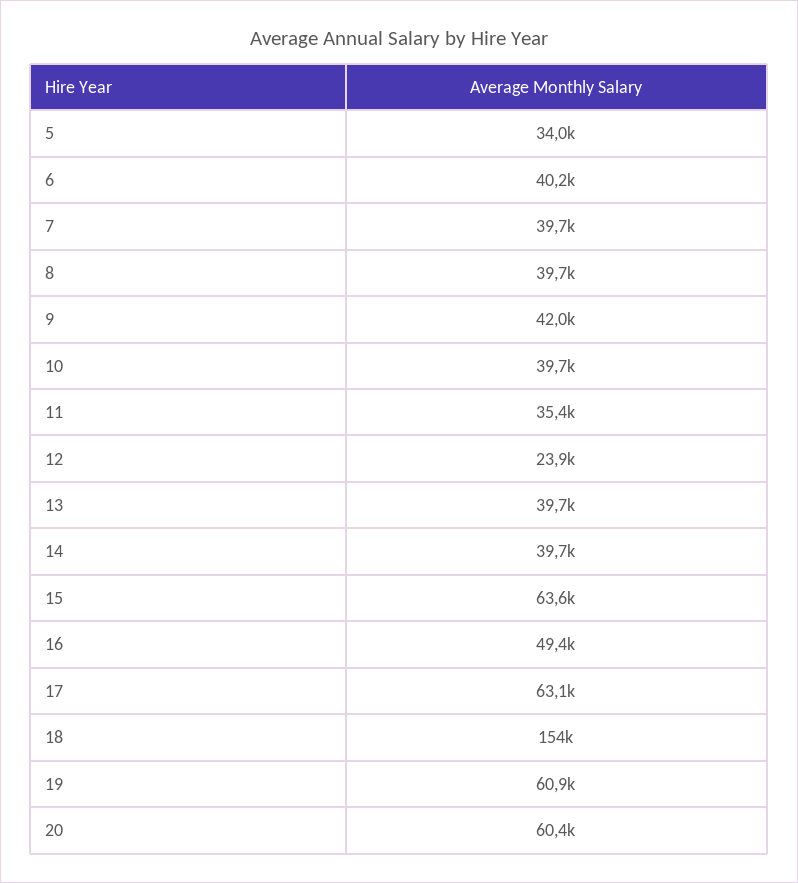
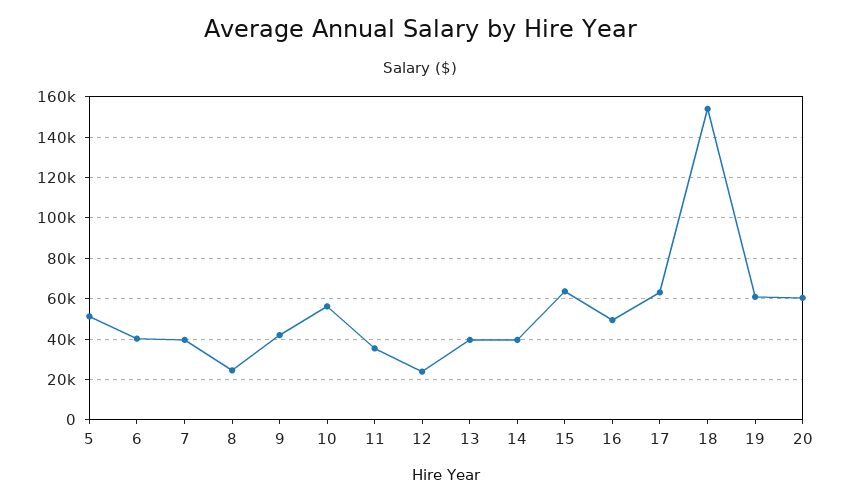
  {
-   "5": 34000,
+   "5": 50000,
    "6": 40200,
    "7": 39700,
-   "8": 39700,
+   "8": 25000,
    "9": 42000,
-   "10": 39700,
+   "10": 55000,
    "11": 35400,
    "12": 23900,
    "13": 39700,
    "14": 39700,
    "15": 63600,
    "16": 49400,
    "17": 63100,
    "18": 154000,
    "19": 60900,
    "20": 60400
  }

